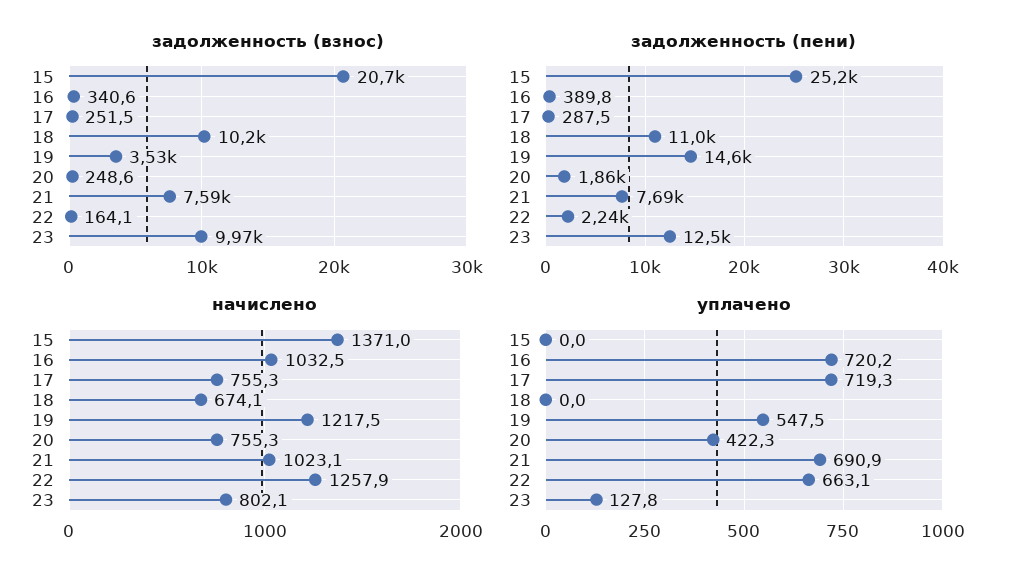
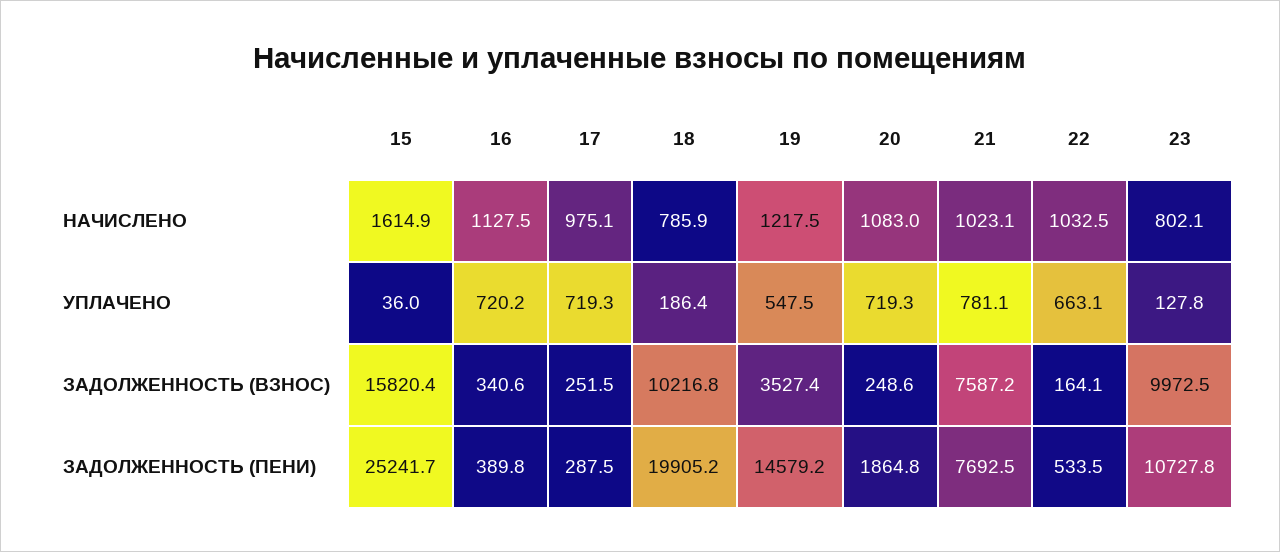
  {
    "задолженность (взнос)": {
-     "15": 20700,
+     "15": 15820.4,
      "16": 340.6,
      "17": 251.5,
      "18": 10216.8,
      "19": 3527.4,
      "20": 248.6,
      "21": 7587.2,
      "22": 164.1,
      "23": 9972.5
    },
    "задолженность (пени)": {
      "15": 25241.7,
      "16": 389.8,
      "17": 287.5,
-     "18": 11000,
+     "18": 19905.2,
      "19": 14579.2,
      "20": 1864.8,
      "21": 7692.5,
-     "22": 2240,
+     "22": 533.5,
-     "23": 12500
+     "23": 10727.8
    },
    "начислено": {
-     "15": 1371,
+     "15": 1614.9,
-     "16": 1032.5,
+     "16": 1127.5,
-     "17": 755.3,
+     "17": 975.1,
-     "18": 674.1,
+     "18": 785.9,
      "19": 1217.5,
-     "20": 755.3,
+     "20": 1083,
      "21": 1023.1,
-     "22": 1257.9,
+     "22": 1032.5,
      "23": 802.1
    },
    "уплачено": {
-     "15": 0,
+     "15": 36,
      "16": 720.2,
      "17": 719.3,
-     "18": 0,
+     "18": 186.4,
      "19": 547.5,
-     "20": 422.3,
+     "20": 719.3,
-     "21": 690.9,
+     "21": 781.1,
      "22": 663.1,
      "23": 127.8
    }
  }

